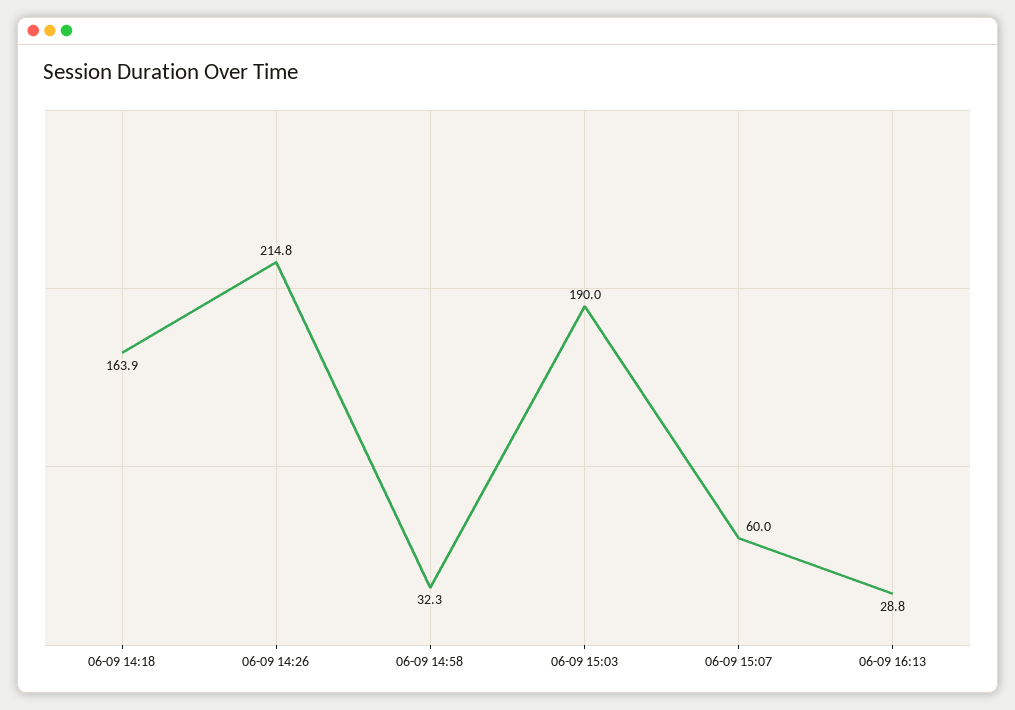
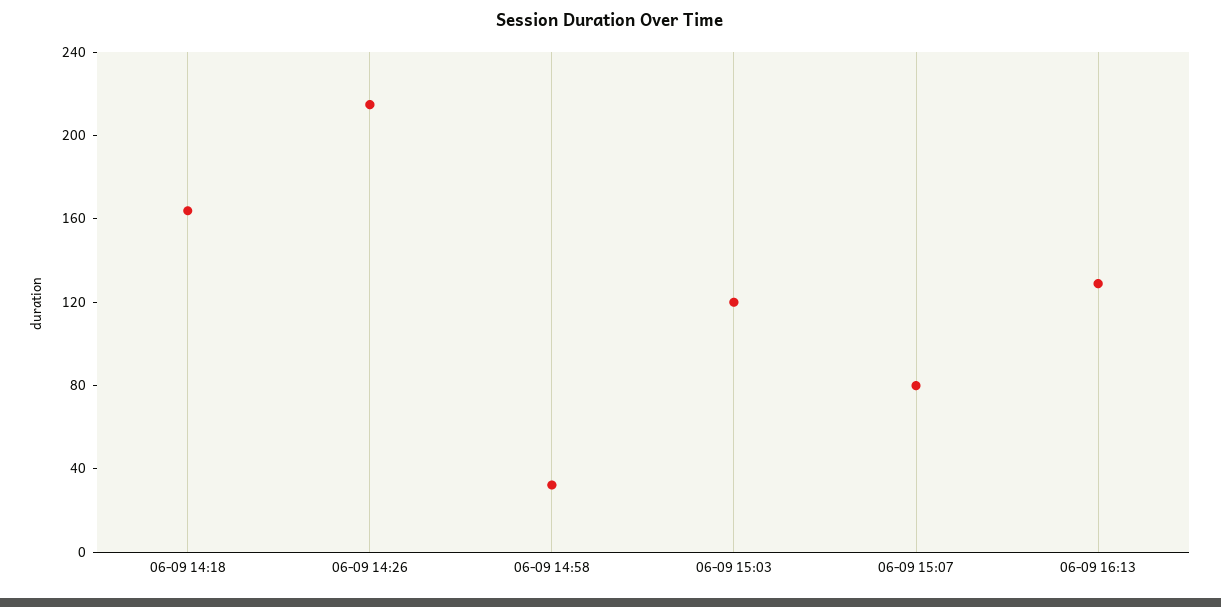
  {
    "06-09 14:18": 163.9,
    "06-09 14:26": 214.8,
    "06-09 14:58": 32.3,
-   "06-09 15:03": 190,
+   "06-09 15:03": 120,
-   "06-09 15:07": 60,
+   "06-09 15:07": 80,
-   "06-09 16:13": 28.8
+   "06-09 16:13": 130
  }

